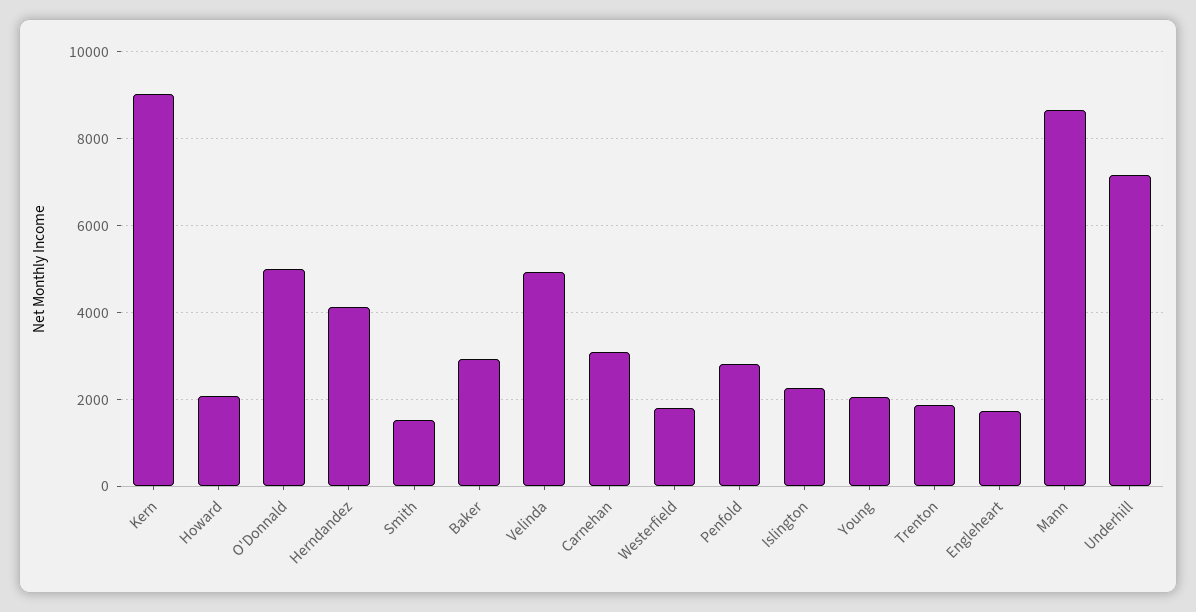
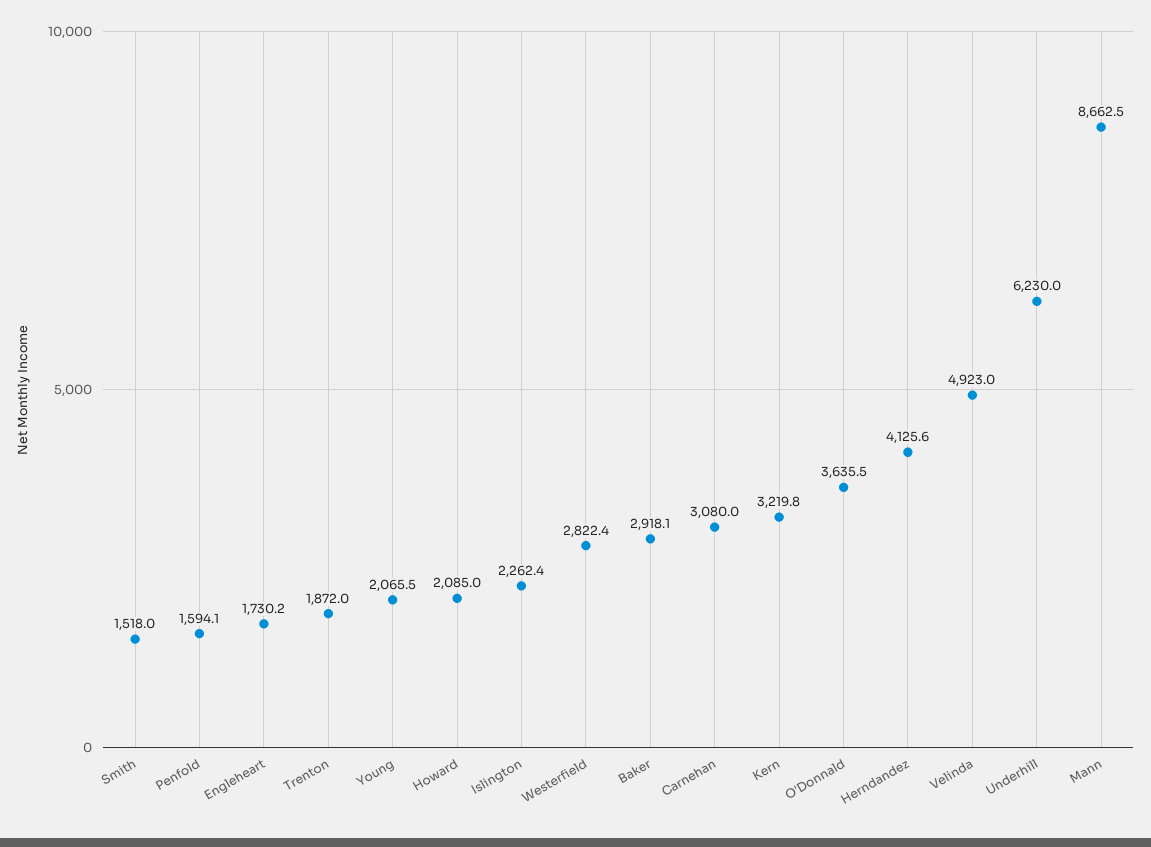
  {
-   "Kern": 9000,
+   "Kern": 3219.8,
    "Howard": 2085,
-   "O'Donnald": 5000,
+   "O'Donnald": 3635.5,
    "Herndandez": 4125.6,
    "Smith": 1518,
    "Baker": 2918.1,
    "Velinda": 4923,
    "Carnehan": 3080,
-   "Westerfield": 1800,
+   "Westerfield": 2822.4,
-   "Penfold": 2800,
+   "Penfold": 1594.1,
    "Islington": 2262.4,
    "Young": 2065.5,
    "Trenton": 1872,
    "Engleheart": 1730.2,
    "Mann": 8662.5,
-   "Underhill": 7200
+   "Underhill": 6230
  }

